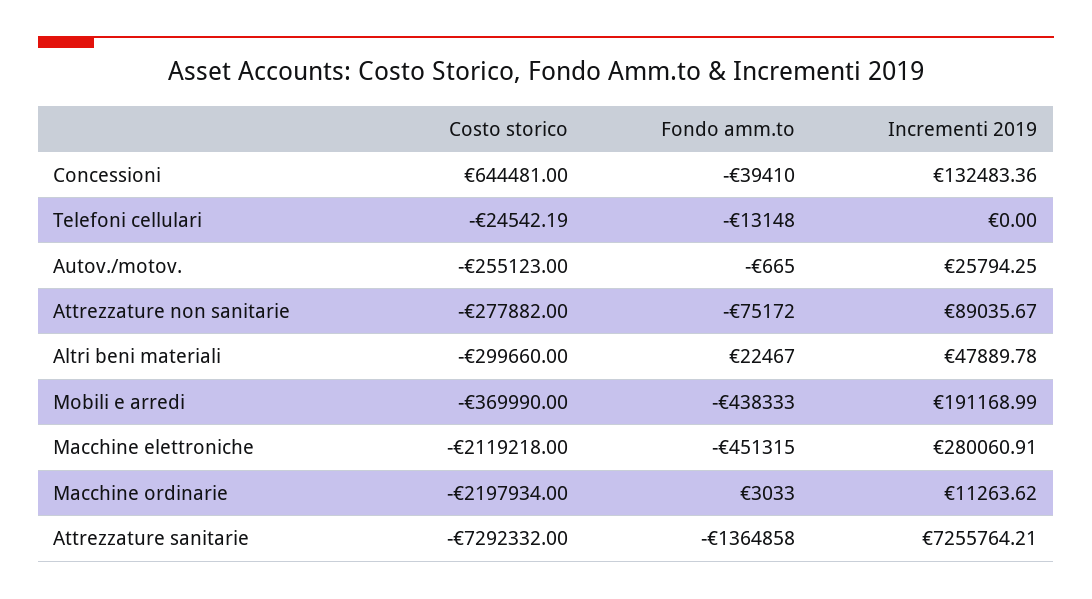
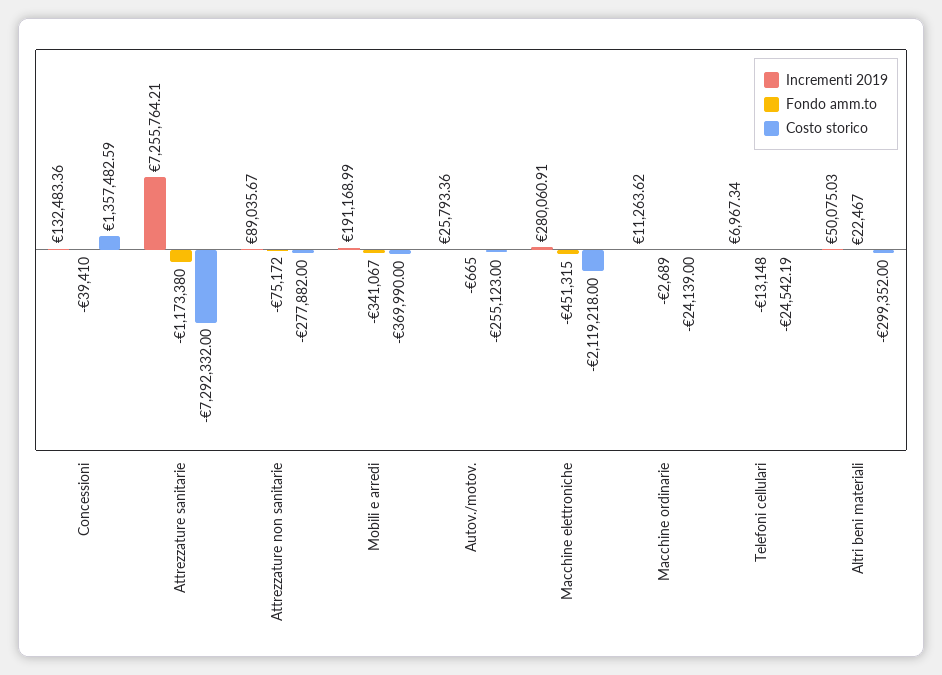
  {
    "Costo storico": {
-     "Concessioni": 644481,
+     "Concessioni": 1357482.59,
      "Telefoni cellulari": -24542.19,
      "Autov./motov.": -255123,
      "Attrezzature non sanitarie": -277882,
-     "Altri beni materiali": -299660,
+     "Altri beni materiali": -299352,
      "Mobili e arredi": -369990,
      "Macchine elettroniche": -2119218,
-     "Macchine ordinarie": -2197934,
+     "Macchine ordinarie": -24139,
      "Attrezzature sanitarie": -7292332
    },
    "Fondo amm.to": {
      "Concessioni": -39410,
      "Telefoni cellulari": -13148,
      "Autov./motov.": -665,
      "Attrezzature non sanitarie": -75172,
      "Altri beni materiali": 22467,
-     "Mobili e arredi": -438333,
+     "Mobili e arredi": -341067,
      "Macchine elettroniche": -451315,
-     "Macchine ordinarie": 3033,
+     "Macchine ordinarie": -2689,
-     "Attrezzature sanitarie": -1364858
+     "Attrezzature sanitarie": -1173380
    },
    "Incrementi 2019": {
      "Concessioni": 132483.36,
-     "Telefoni cellulari": 0,
+     "Telefoni cellulari": 6967.34,
-     "Autov./motov.": 25794.25,
+     "Autov./motov.": 25793.36,
      "Attrezzature non sanitarie": 89035.67,
-     "Altri beni materiali": 47889.78,
+     "Altri beni materiali": 50075.03,
      "Mobili e arredi": 191168.99,
      "Macchine elettroniche": 280060.91,
      "Macchine ordinarie": 11263.62,
      "Attrezzature sanitarie": 7255764.21
    }
  }

